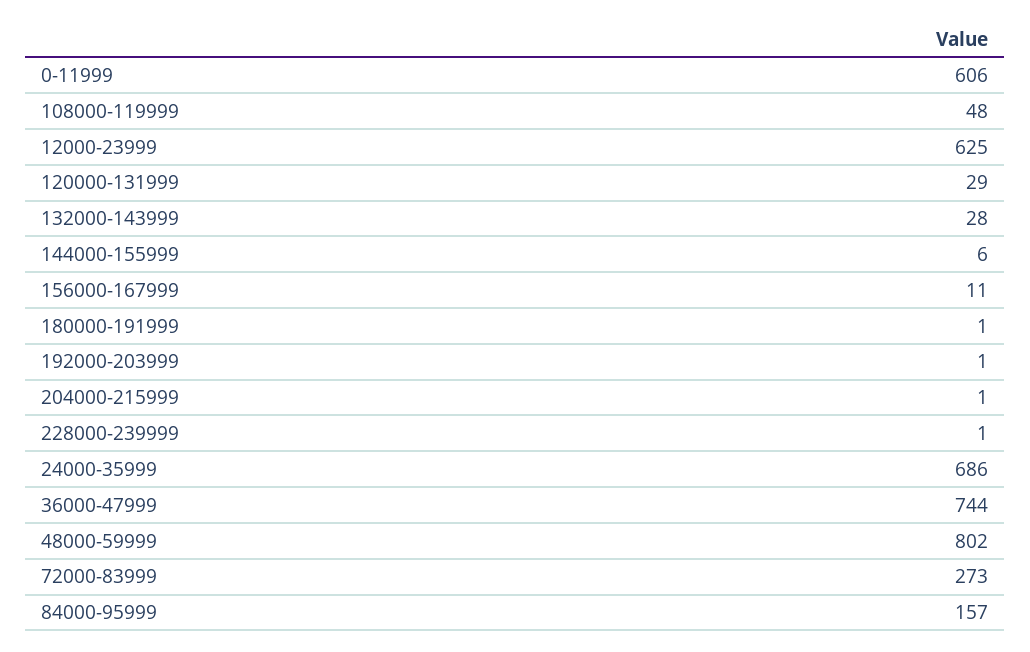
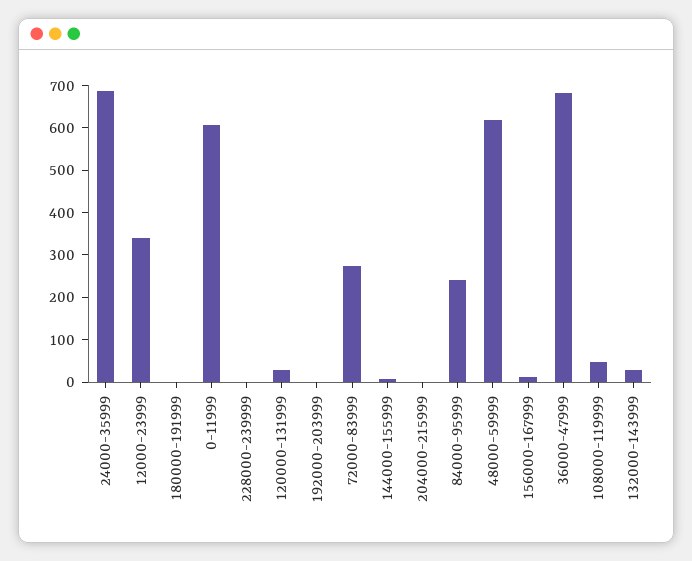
  {
    "0-11999": 606,
    "108000-119999": 48,
-   "12000-23999": 625,
+   "12000-23999": 340,
    "120000-131999": 29,
    "132000-143999": 28,
    "144000-155999": 6,
    "156000-167999": 11,
    "180000-191999": 1,
    "192000-203999": 1,
    "204000-215999": 1,
    "228000-239999": 1,
    "24000-35999": 686,
-   "36000-47999": 744,
+   "36000-47999": 680,
-   "48000-59999": 802,
+   "48000-59999": 620,
    "72000-83999": 273,
-   "84000-95999": 157
+   "84000-95999": 240
  }

